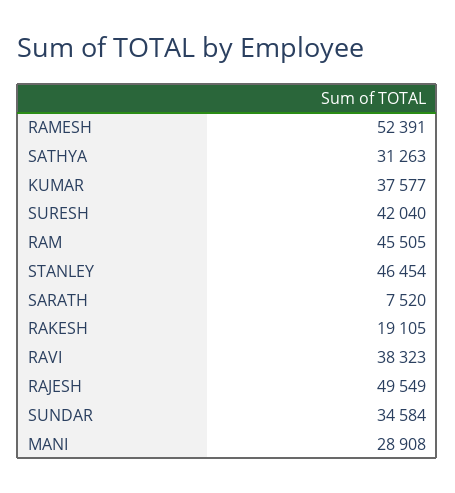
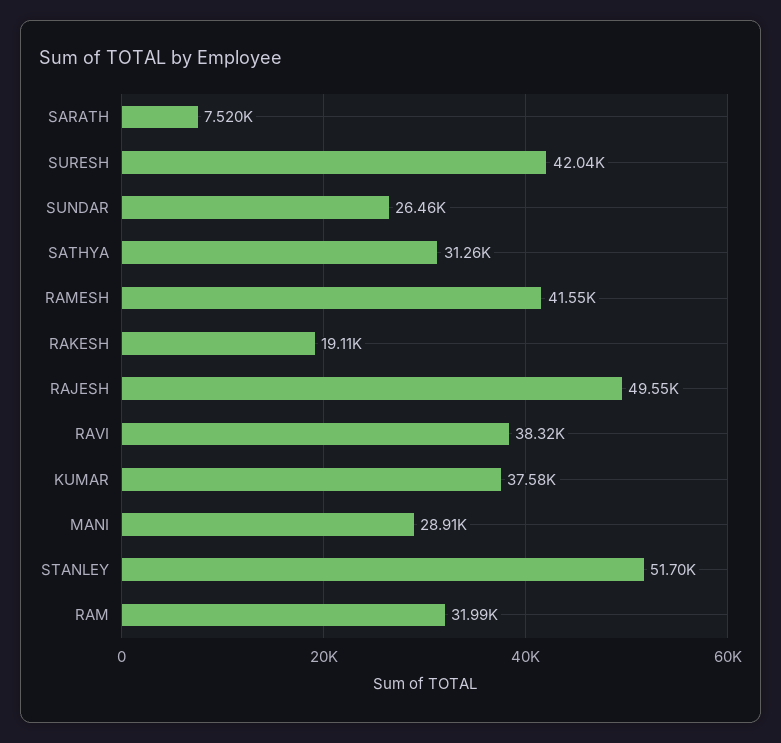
  {
-   "RAMESH": 52391,
+   "RAMESH": 41550,
    "SATHYA": 31263,
    "KUMAR": 37577,
    "SURESH": 42040,
-   "RAM": 45505,
+   "RAM": 31990,
-   "STANLEY": 46454,
+   "STANLEY": 51700,
    "SARATH": 7520,
    "RAKESH": 19105,
    "RAVI": 38323,
    "RAJESH": 49549,
-   "SUNDAR": 34584,
+   "SUNDAR": 26460,
    "MANI": 28908
  }

